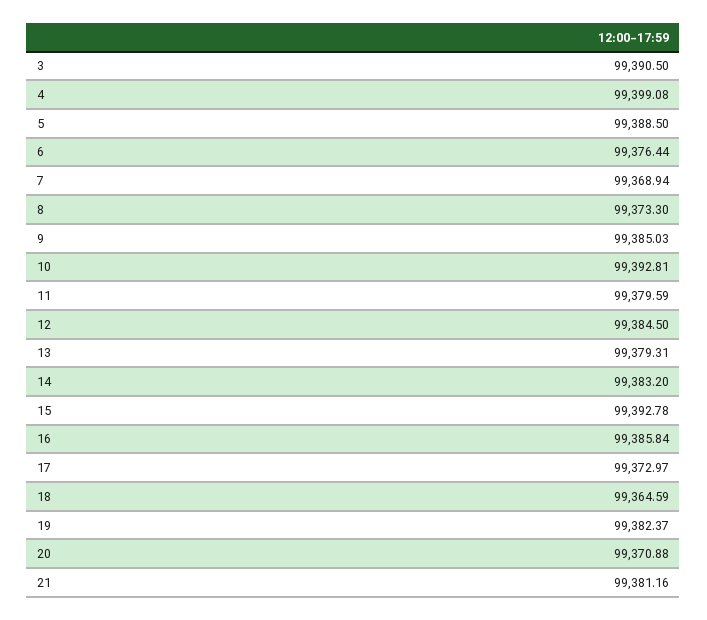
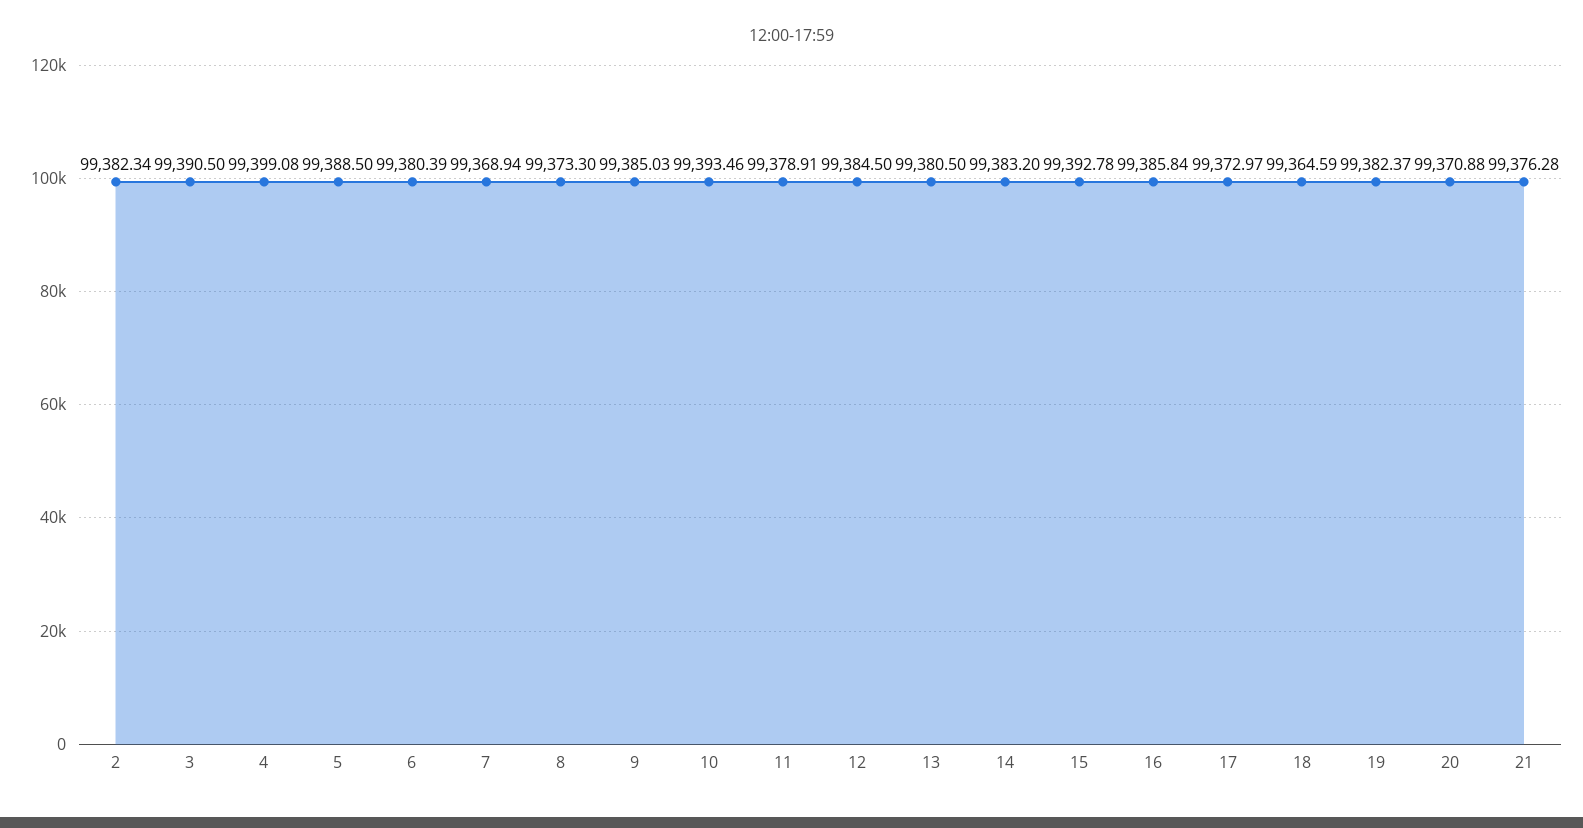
  {
    "3": 99390.5,
    "4": 99399.08,
    "5": 99388.5,
-   "6": 99376.44,
+   "6": 99380.39,
    "7": 99368.94,
    "8": 99373.3,
    "9": 99385.03,
-   "10": 99392.81,
+   "10": 99393.46,
-   "11": 99379.59,
+   "11": 99378.91,
    "12": 99384.5,
-   "13": 99379.31,
+   "13": 99380.5,
    "14": 99383.2,
    "15": 99392.78,
    "16": 99385.84,
    "17": 99372.97,
    "18": 99364.59,
    "19": 99382.37,
    "20": 99370.88,
-   "21": 99381.16
+   "21": 99376.28,
+   "2": 99382.34
  }

